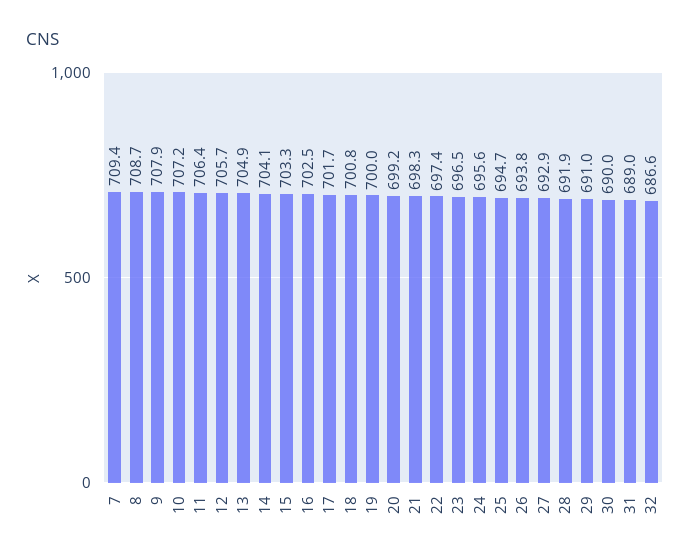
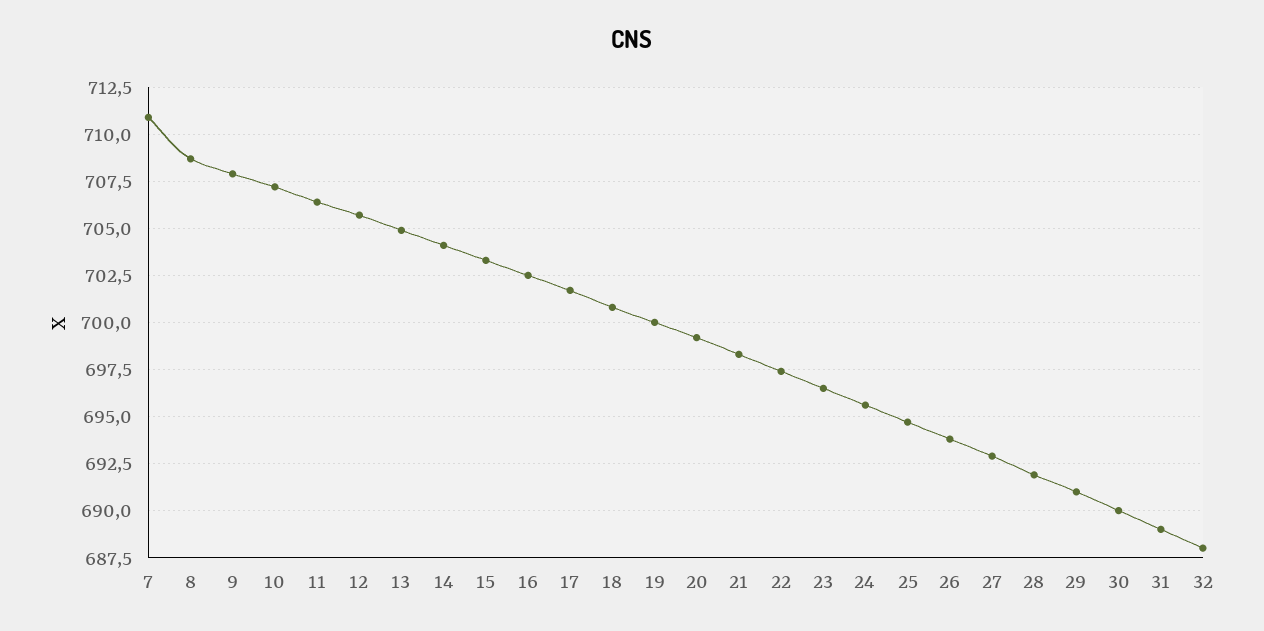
  {
-   "7": 709.4,
+   "7": 711,
    "8": 708.7,
    "9": 707.9,
    "10": 707.2,
    "11": 706.4,
    "12": 705.7,
    "13": 704.9,
    "14": 704.1,
    "15": 703.3,
    "16": 702.5,
    "17": 701.7,
    "18": 700.8,
    "19": 700,
    "20": 699.2,
    "21": 698.3,
    "22": 697.4,
    "23": 696.5,
    "24": 695.6,
    "25": 694.7,
    "26": 693.8,
    "27": 692.9,
    "28": 691.9,
    "29": 691,
    "30": 690,
    "31": 689,
-   "32": 686.6
+   "32": 688
  }

